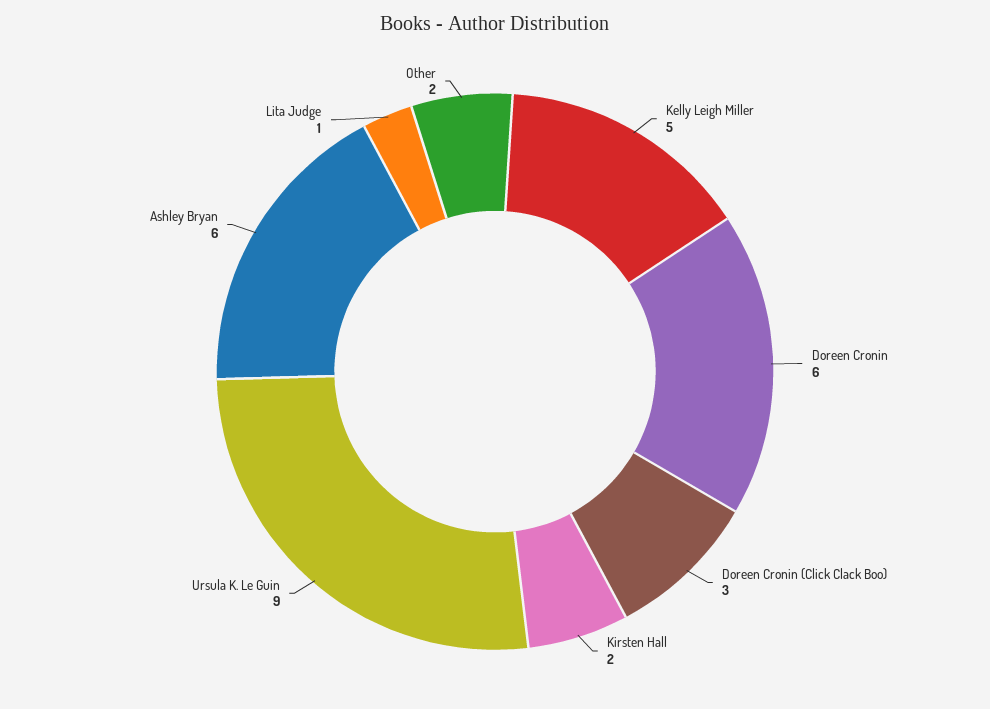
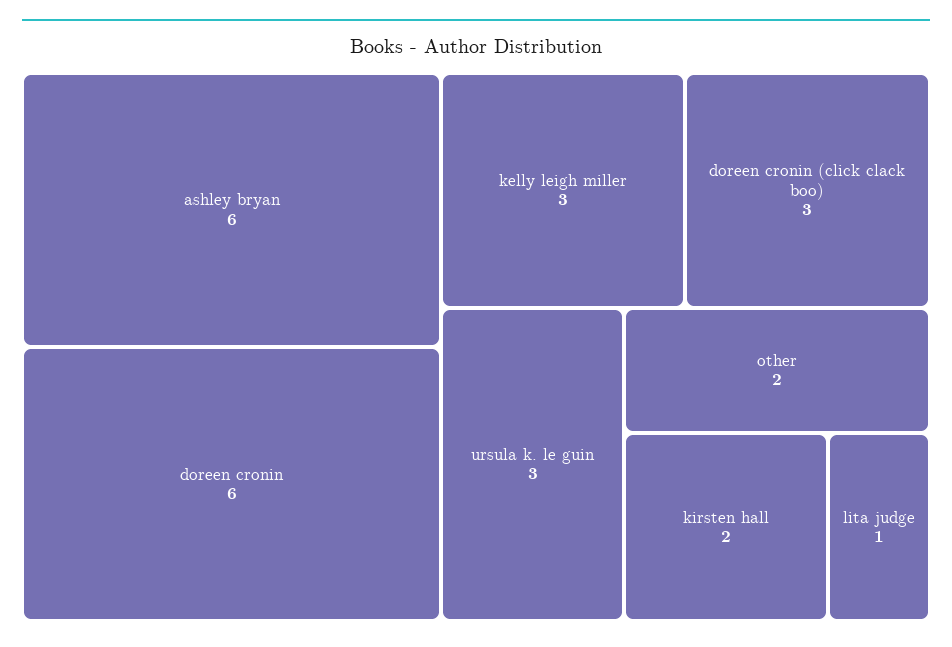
  {
-   "Kelly Leigh Miller": 5,
+   "Kelly Leigh Miller": 3,
    "Doreen Cronin": 6,
    "Doreen Cronin (Click Clack Boo)": 3,
    "Kirsten Hall": 2,
-   "Ursula K. Le Guin": 9,
+   "Ursula K. Le Guin": 3,
    "Ashley Bryan": 6,
    "Lita Judge": 1,
    "Other": 2
  }

